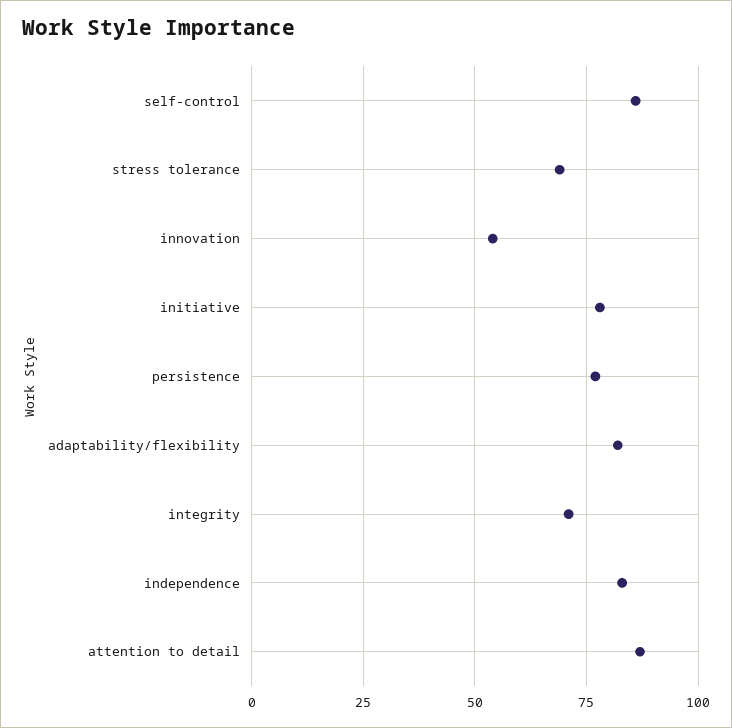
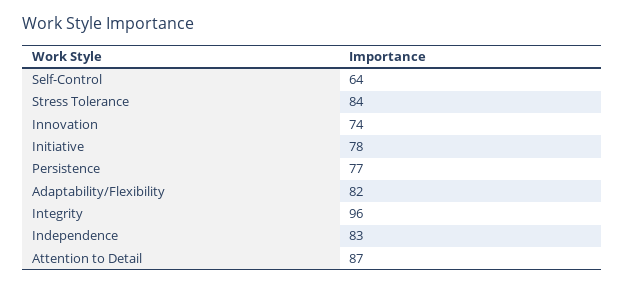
  {
-   "self-control": 85,
+   "self-control": 64,
-   "stress tolerance": 70,
+   "stress tolerance": 84,
-   "innovation": 55,
+   "innovation": 74,
    "initiative": 78,
    "persistence": 77,
    "adaptability/flexibility": 82,
-   "integrity": 70,
+   "integrity": 96,
    "independence": 83,
    "attention to detail": 87
  }

